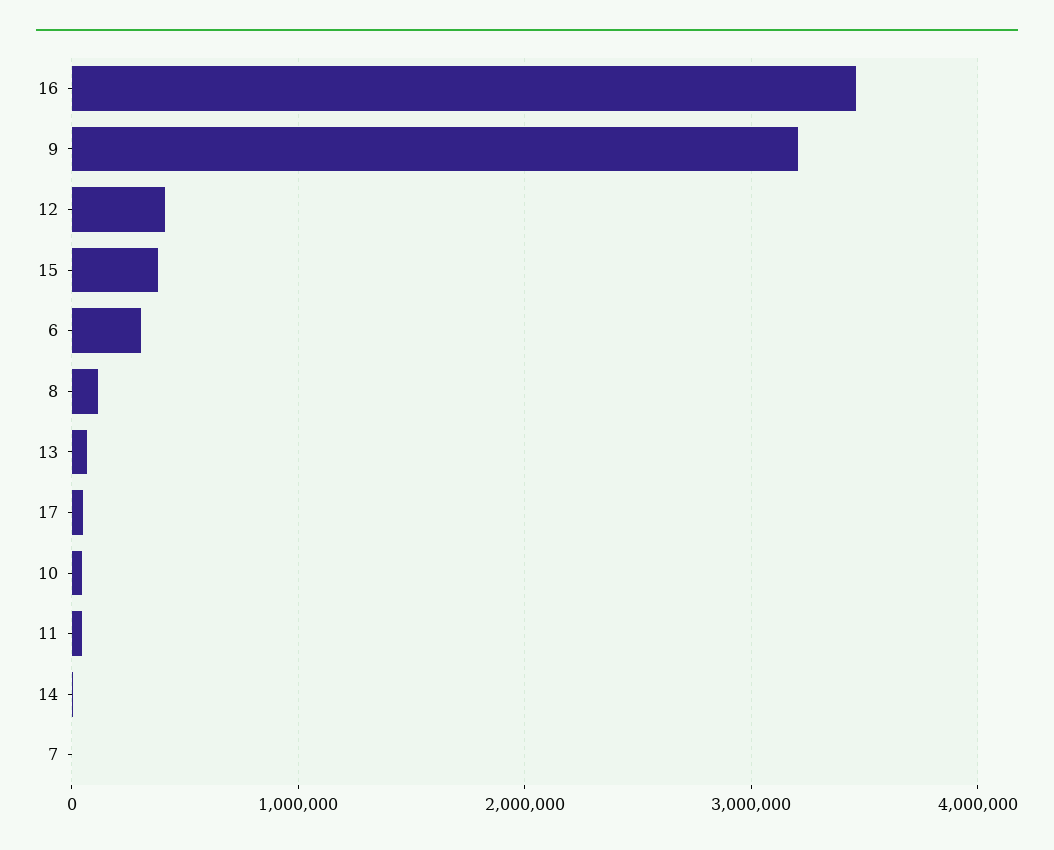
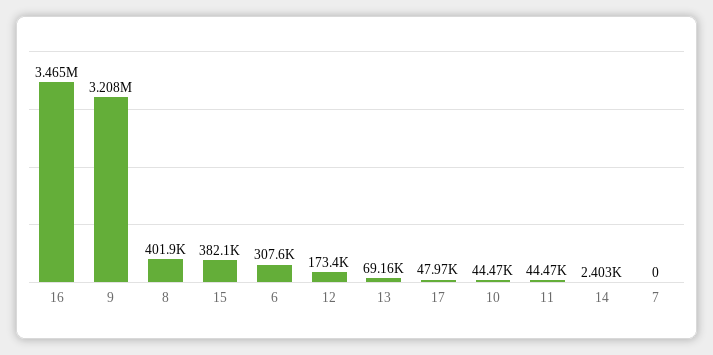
  {
    "16": 3465000,
    "9": 3208000,
-   "12": 400000,
+   "12": 173400,
    "15": 382100,
    "6": 307600,
-   "8": 100000,
+   "8": 401900,
    "13": 69160,
    "17": 47970,
    "10": 44470,
    "11": 44470,
    "14": 2403,
    "7": 0
  }

